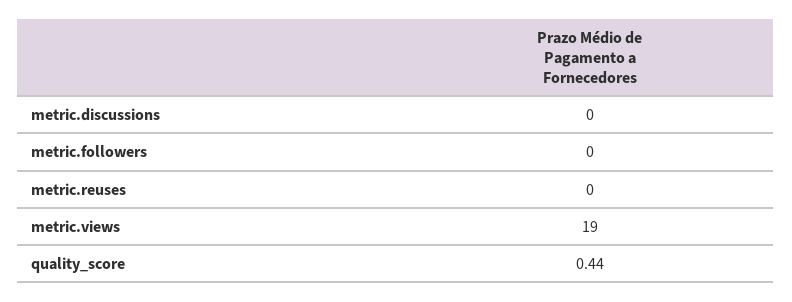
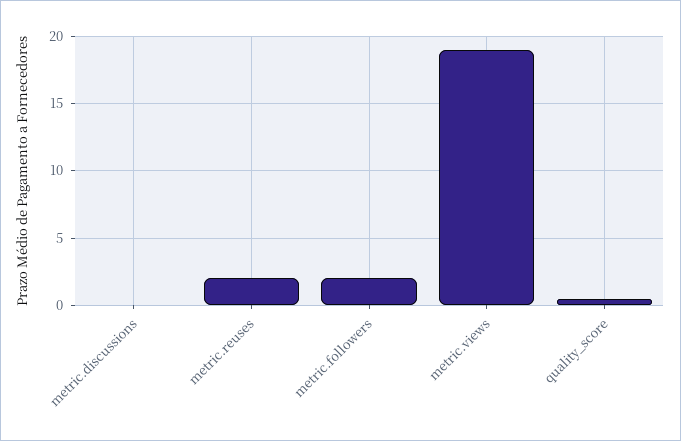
  {
    "metric.discussions": 0,
-   "metric.followers": 0,
+   "metric.followers": 2,
-   "metric.reuses": 0,
+   "metric.reuses": 2,
    "metric.views": 19,
    "quality_score": 0.44
  }

